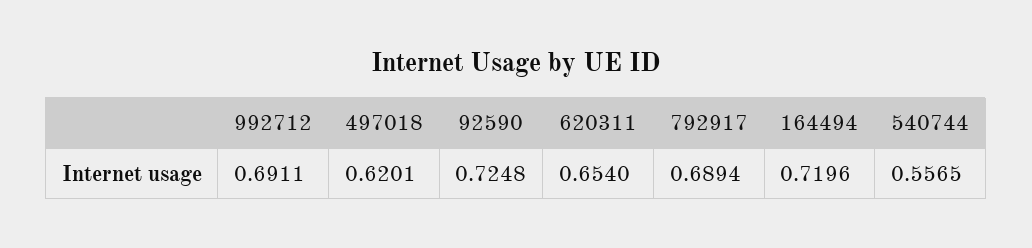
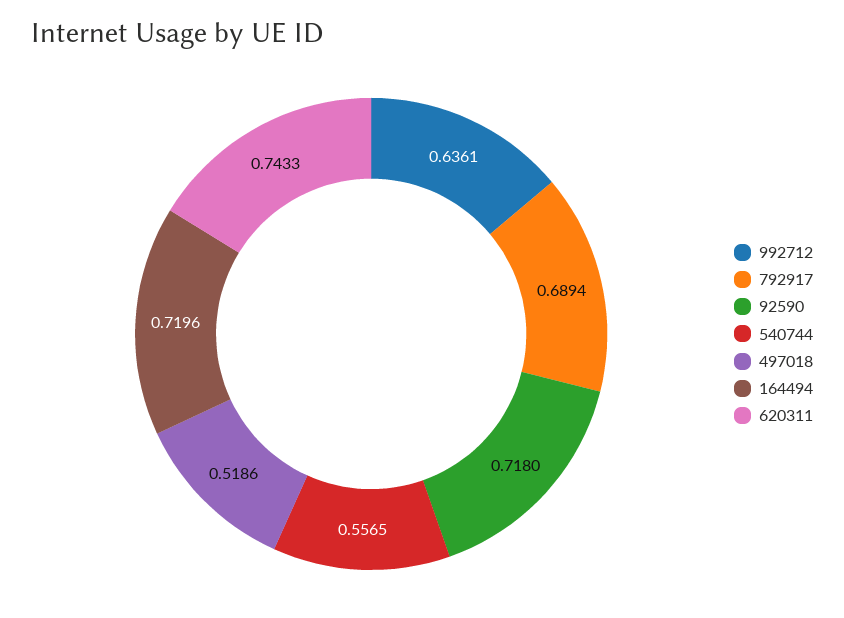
  {
-   "992712": 0.6911,
+   "992712": 0.6361,
-   "497018": 0.6201,
+   "497018": 0.5186,
-   "92590": 0.7248,
+   "92590": 0.718,
-   "620311": 0.654,
+   "620311": 0.7433,
    "792917": 0.6894,
    "164494": 0.7196,
    "540744": 0.5565
  }

